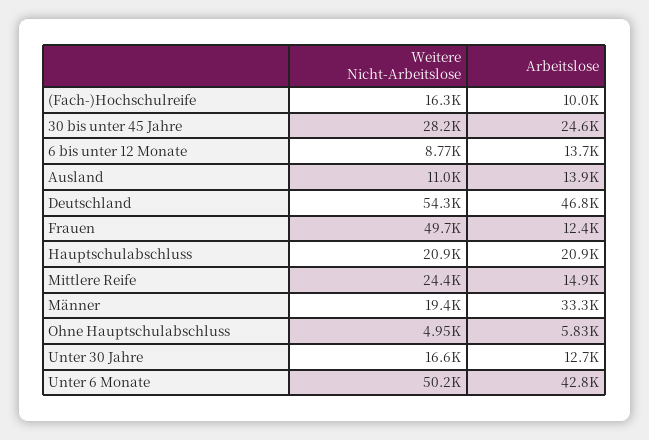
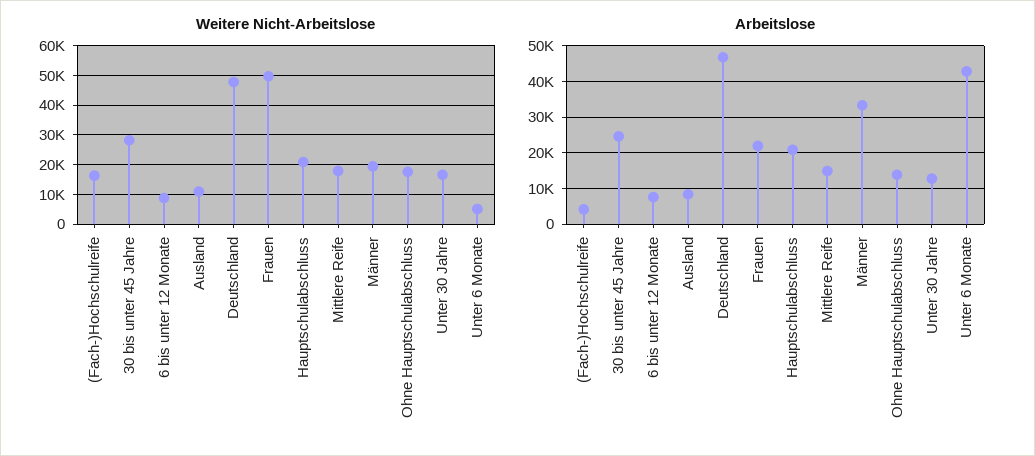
  {
    "Weitere Nicht-Arbeitslose": {
      "(Fach-)Hochschulreife": 16300,
      "30 bis unter 45 Jahre": 28200,
      "6 bis unter 12 Monate": 8770,
      "Ausland": 11000,
-     "Deutschland": 54300,
+     "Deutschland": 47500,
      "Frauen": 49700,
      "Hauptschulabschluss": 20900,
-     "Mittlere Reife": 24400,
+     "Mittlere Reife": 17500,
      "Männer": 19400,
-     "Ohne Hauptschulabschluss": 4950,
+     "Ohne Hauptschulabschluss": 17500,
      "Unter 30 Jahre": 16600,
-     "Unter 6 Monate": 50200
+     "Unter 6 Monate": 5000
    },
    "Arbeitslose": {
-     "(Fach-)Hochschulreife": 10000,
+     "(Fach-)Hochschulreife": 4000,
      "30 bis unter 45 Jahre": 24600,
-     "6 bis unter 12 Monate": 13700,
+     "6 bis unter 12 Monate": 8000,
-     "Ausland": 13900,
+     "Ausland": 8000,
      "Deutschland": 46800,
-     "Frauen": 12400,
+     "Frauen": 22000,
      "Hauptschulabschluss": 20900,
      "Mittlere Reife": 14900,
      "Männer": 33300,
-     "Ohne Hauptschulabschluss": 5830,
+     "Ohne Hauptschulabschluss": 14000,
      "Unter 30 Jahre": 12700,
      "Unter 6 Monate": 42800
    }
  }

